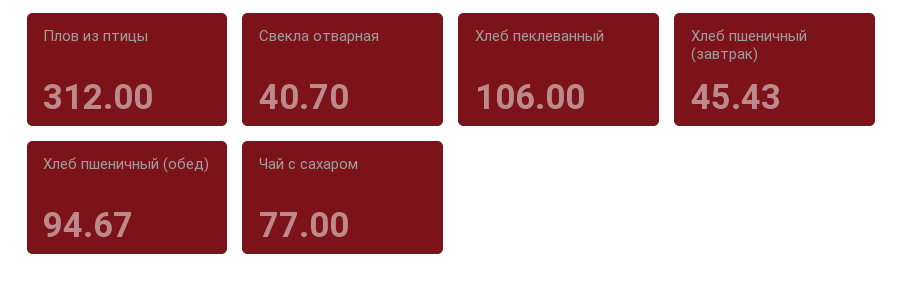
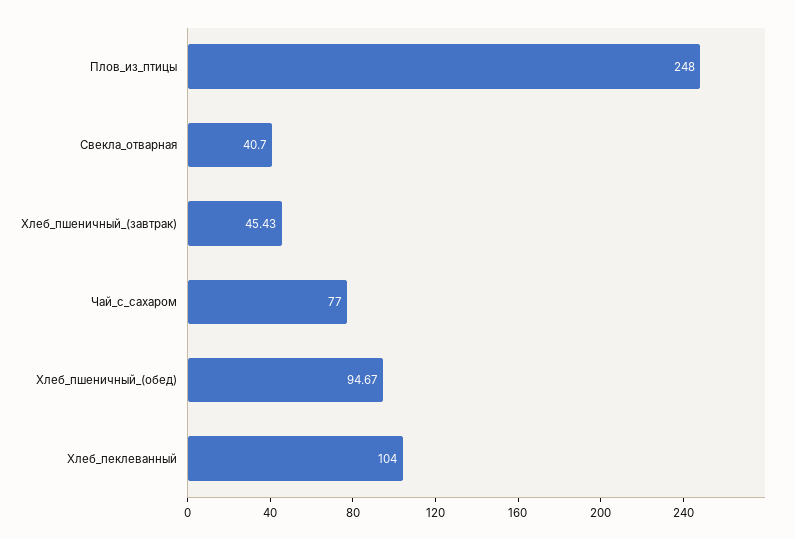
  {
-   "Плов из птицы": 312,
+   "Плов из птицы": 248,
    "Свекла отварная": 40.7,
-   "Хлеб пеклеванный": 106,
+   "Хлеб пеклеванный": 104,
    "Хлеб пшеничный (завтрак)": 45.43,
    "Хлеб пшеничный (обед)": 94.67,
    "Чай с сахаром": 77
  }

